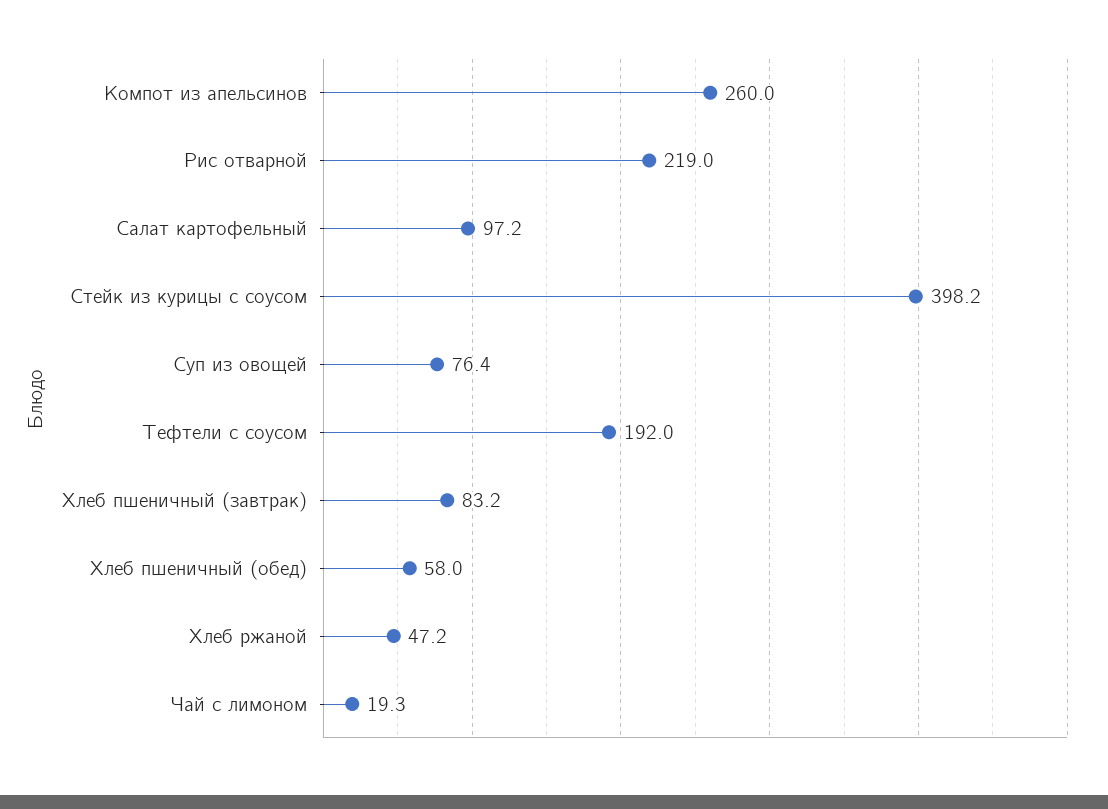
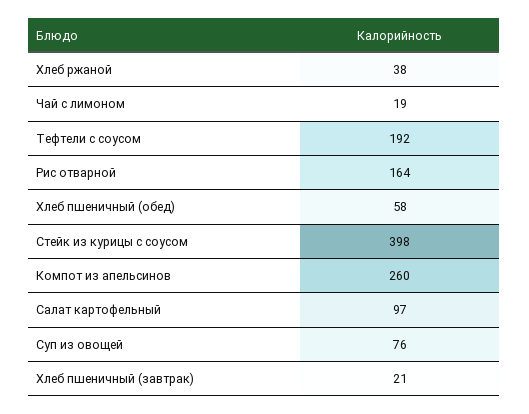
  {
    "Компот из апельсинов": 260,
-   "Рис отварной": 219,
+   "Рис отварной": 164,
    "Салат картофельный": 97.2,
    "Стейк из курицы с соусом": 398.2,
    "Суп из овощей": 76.4,
    "Тефтели с соусом": 192,
-   "Хлеб пшеничный (завтрак)": 83.2,
+   "Хлеб пшеничный (завтрак)": 21,
    "Хлеб пшеничный (обед)": 58,
-   "Хлеб ржаной": 47.2,
+   "Хлеб ржаной": 38,
    "Чай с лимоном": 19.3
  }

